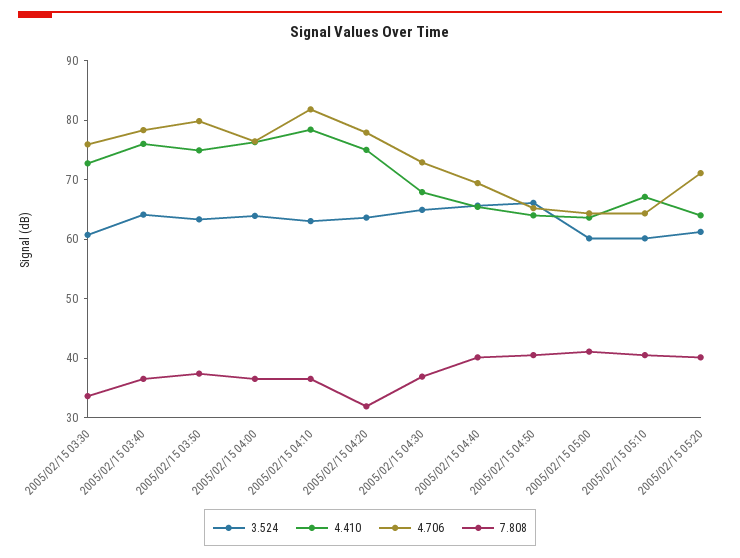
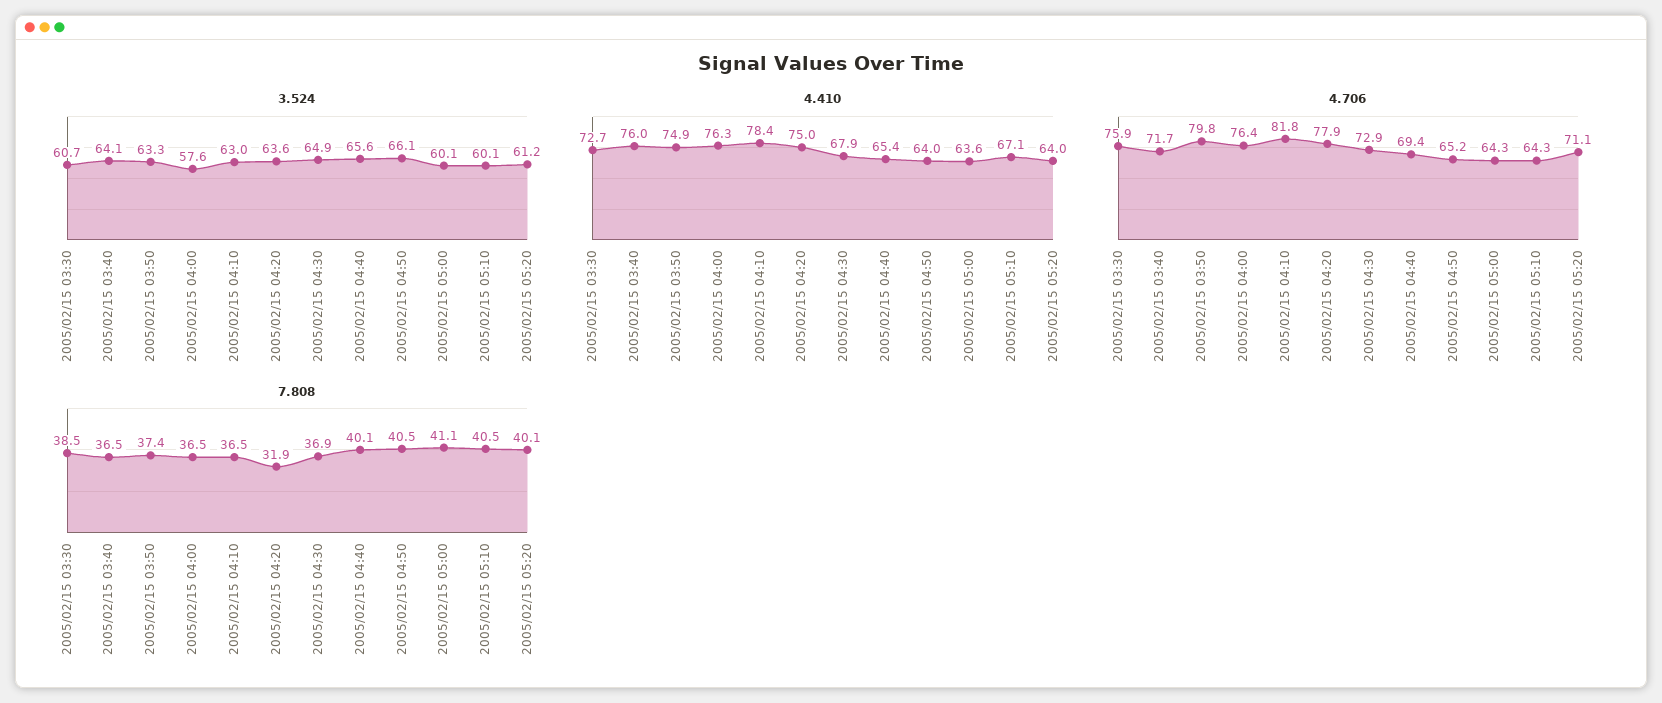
  {
    "3.524": {
      "2005/02/15 03:30": 60.7,
      "2005/02/15 03:40": 64.1,
      "2005/02/15 03:50": 63.3,
-     "2005/02/15 04:00": 64,
+     "2005/02/15 04:00": 57.6,
      "2005/02/15 04:10": 63,
      "2005/02/15 04:20": 63.6,
      "2005/02/15 04:30": 64.9,
      "2005/02/15 04:40": 65.6,
      "2005/02/15 04:50": 66.1,
      "2005/02/15 05:00": 60.1,
      "2005/02/15 05:10": 60.1,
      "2005/02/15 05:20": 61.2
    },
    "4.410": {
      "2005/02/15 03:30": 72.7,
      "2005/02/15 03:40": 76,
      "2005/02/15 03:50": 74.9,
      "2005/02/15 04:00": 76.3,
      "2005/02/15 04:10": 78.4,
      "2005/02/15 04:20": 75,
      "2005/02/15 04:30": 67.9,
      "2005/02/15 04:40": 65.4,
      "2005/02/15 04:50": 64,
      "2005/02/15 05:00": 63.6,
      "2005/02/15 05:10": 67.1,
      "2005/02/15 05:20": 64
    },
    "4.706": {
      "2005/02/15 03:30": 75.9,
-     "2005/02/15 03:40": 78,
+     "2005/02/15 03:40": 71.7,
      "2005/02/15 03:50": 79.8,
      "2005/02/15 04:00": 76.4,
      "2005/02/15 04:10": 81.8,
      "2005/02/15 04:20": 77.9,
      "2005/02/15 04:30": 72.9,
      "2005/02/15 04:40": 69.4,
      "2005/02/15 04:50": 65.2,
      "2005/02/15 05:00": 64.3,
      "2005/02/15 05:10": 64.3,
      "2005/02/15 05:20": 71.1
    },
    "7.808": {
-     "2005/02/15 03:30": 34,
+     "2005/02/15 03:30": 38.5,
      "2005/02/15 03:40": 36.5,
      "2005/02/15 03:50": 37.4,
      "2005/02/15 04:00": 36.5,
      "2005/02/15 04:10": 36.5,
      "2005/02/15 04:20": 31.9,
      "2005/02/15 04:30": 36.9,
      "2005/02/15 04:40": 40.1,
      "2005/02/15 04:50": 40.5,
      "2005/02/15 05:00": 41.1,
      "2005/02/15 05:10": 40.5,
      "2005/02/15 05:20": 40.1
    }
  }

